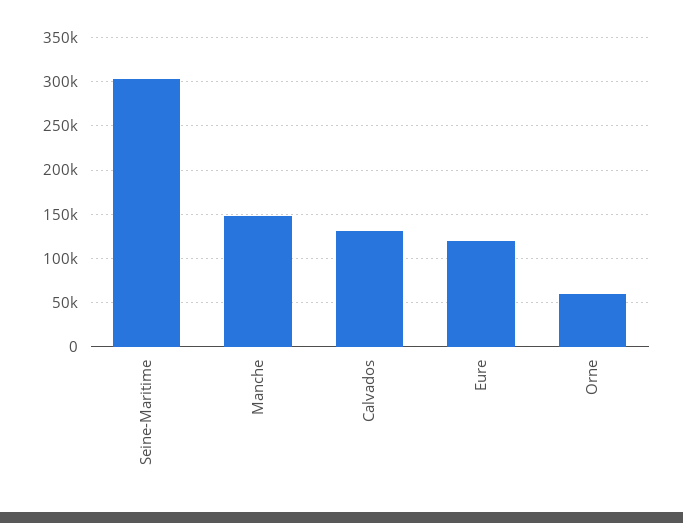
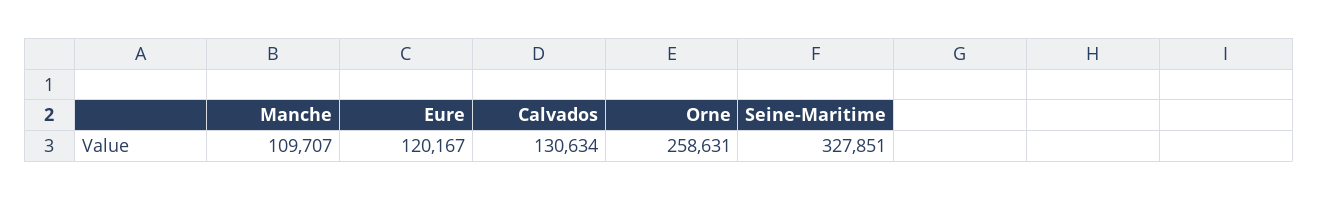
  {
-   "Seine-Maritime": 300000,
+   "Seine-Maritime": 327851,
-   "Manche": 150000,
+   "Manche": 109707,
    "Calvados": 130634,
    "Eure": 120167,
-   "Orne": 60000
+   "Orne": 258631
  }

